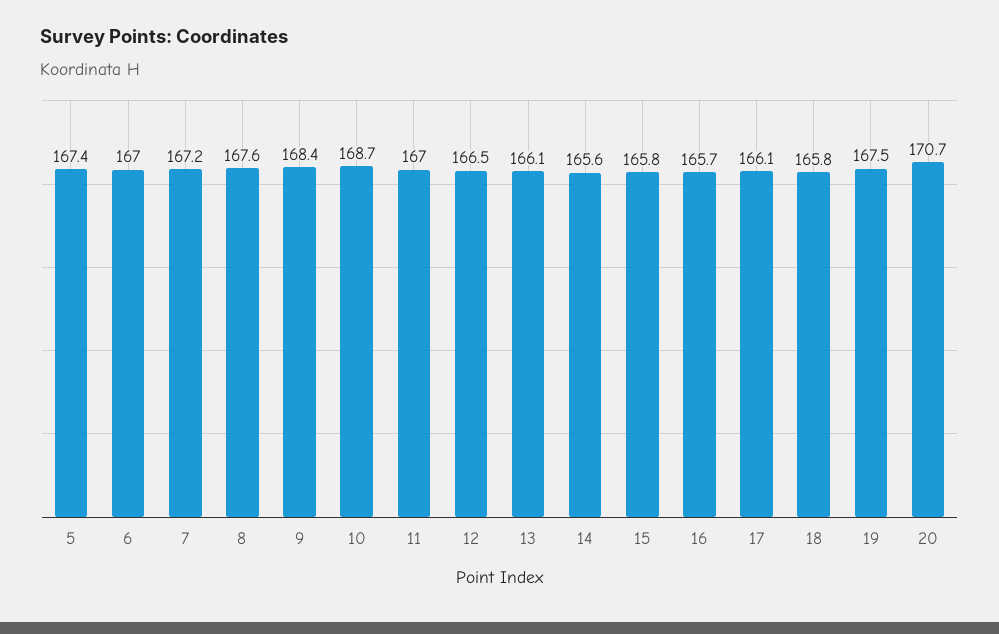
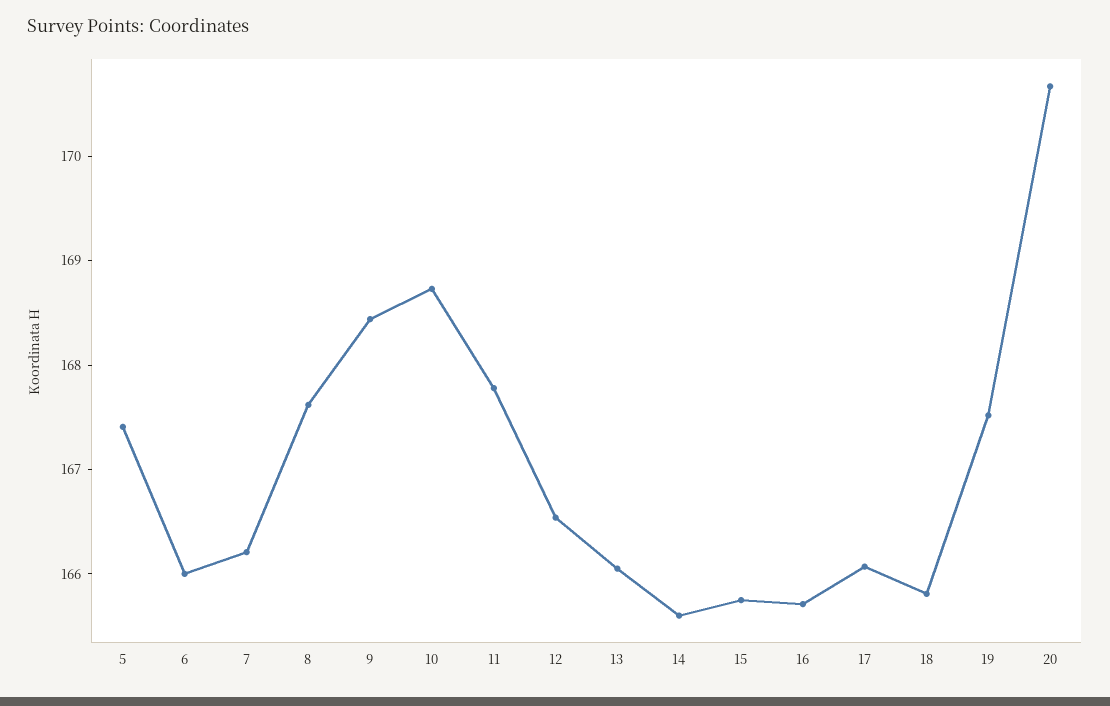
  {
    "5": 167.4,
-   "6": 167,
+   "6": 166,
-   "7": 167.2,
+   "7": 166.2,
    "8": 167.6,
    "9": 168.4,
    "10": 168.7,
-   "11": 167,
+   "11": 167.8,
    "12": 166.5,
    "13": 166.1,
    "14": 165.6,
    "15": 165.8,
    "16": 165.7,
    "17": 166.1,
    "18": 165.8,
    "19": 167.5,
    "20": 170.7
  }

